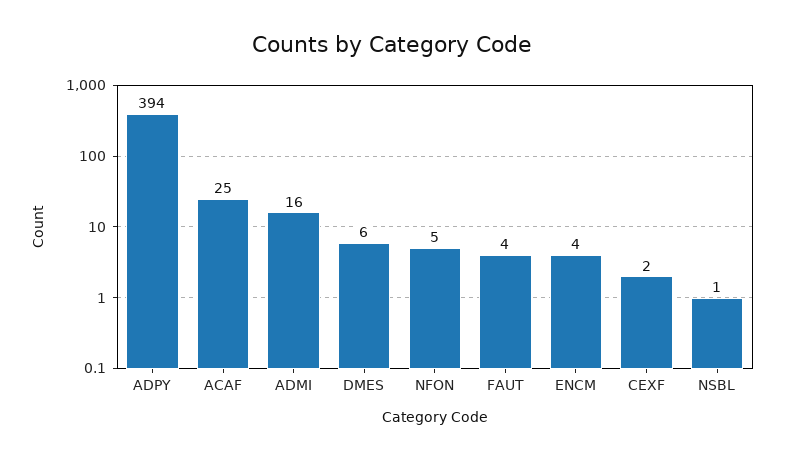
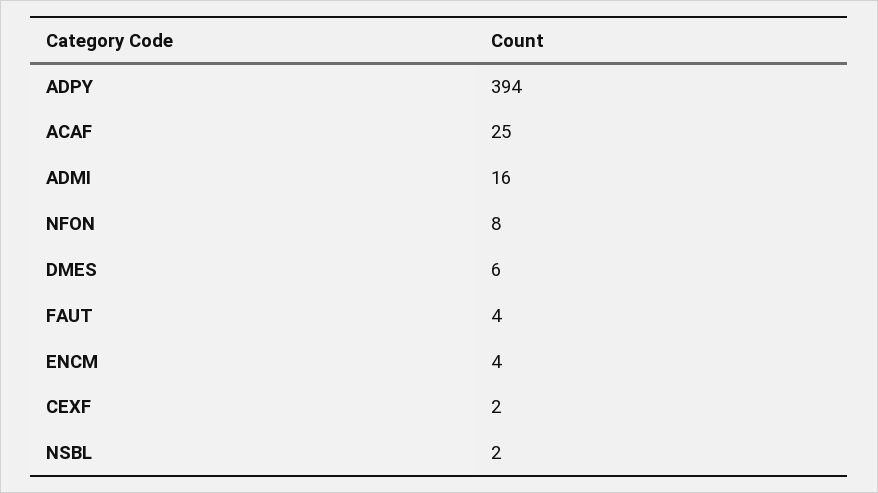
  {
    "ADPY": 394,
    "ACAF": 25,
    "ADMI": 16,
    "DMES": 6,
-   "NFON": 5,
+   "NFON": 8,
    "FAUT": 4,
    "ENCM": 4,
    "CEXF": 2,
-   "NSBL": 1
+   "NSBL": 2
  }

